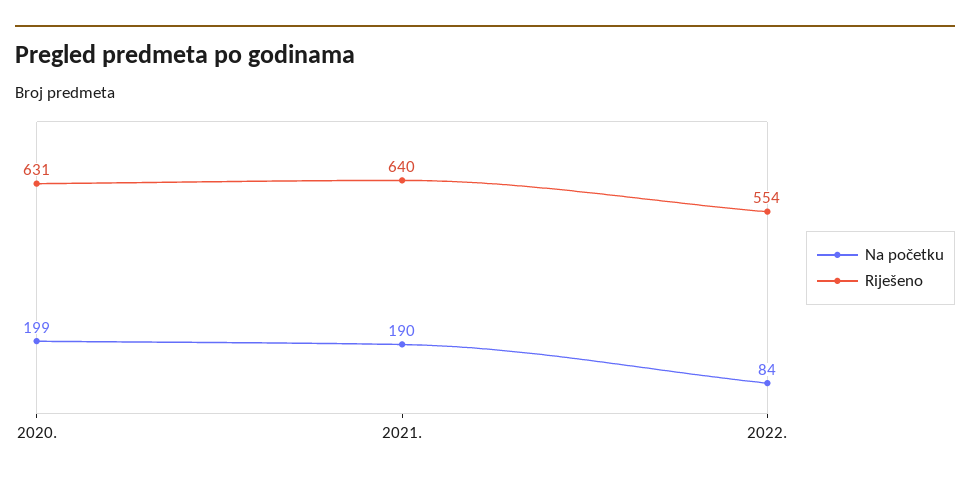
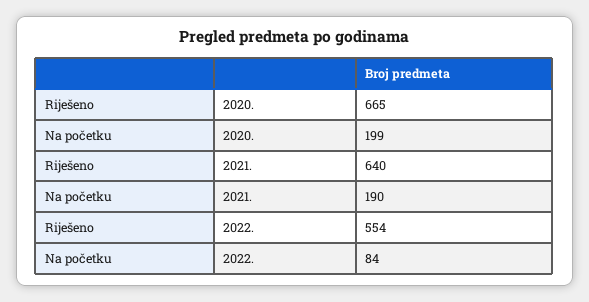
  {
    "Na početku": {
      "2020.": 199,
      "2021.": 190,
      "2022.": 84
    },
    "Riješeno": {
-     "2020.": 631,
+     "2020.": 665,
      "2021.": 640,
      "2022.": 554
    }
  }

